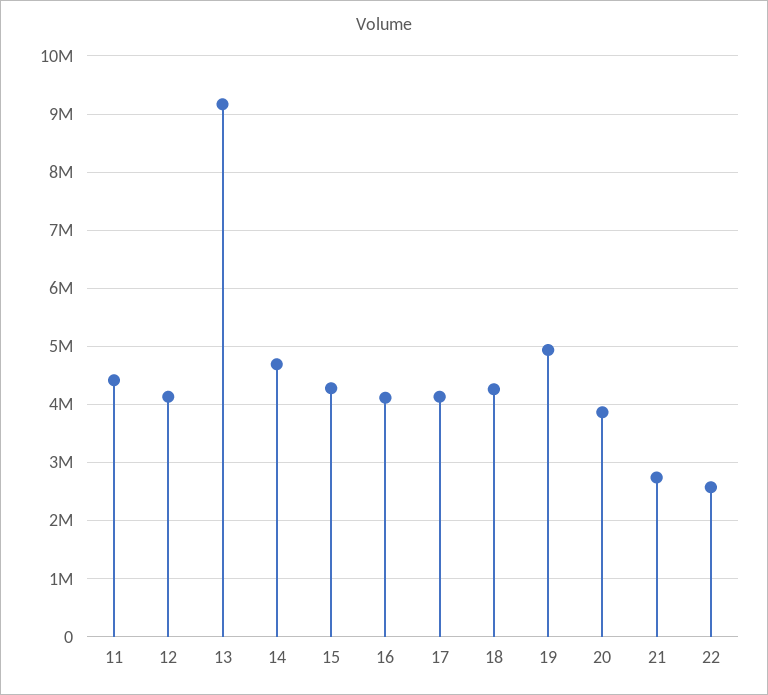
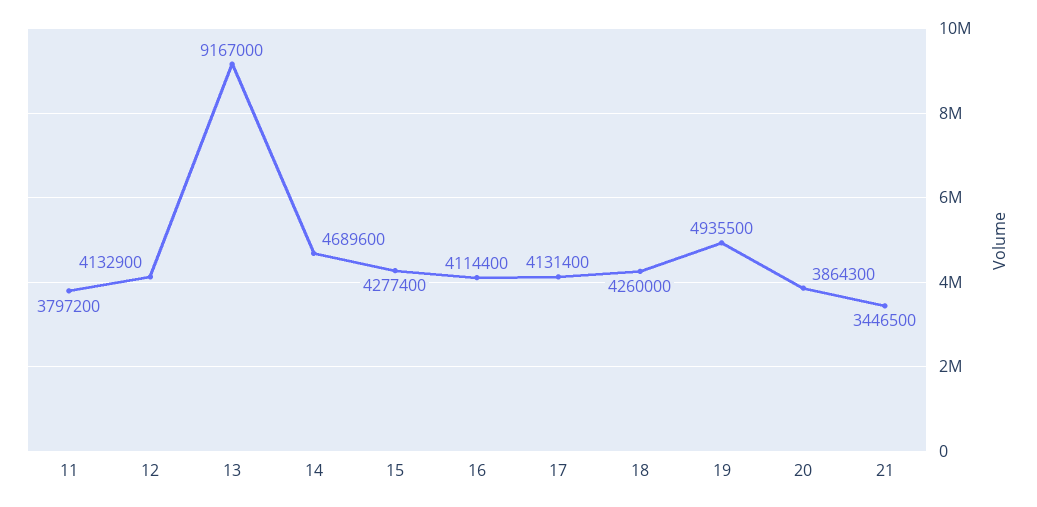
  {
-   "11": 4400000,
+   "11": 3797200,
    "12": 4132900,
    "13": 9167000,
    "14": 4689600,
    "15": 4277400,
    "16": 4114400,
    "17": 4131400,
    "18": 4260000,
    "19": 4935500,
    "20": 3864300,
-   "21": 2800000,
+   "21": 3446500
-   "22": 2600000
  }

